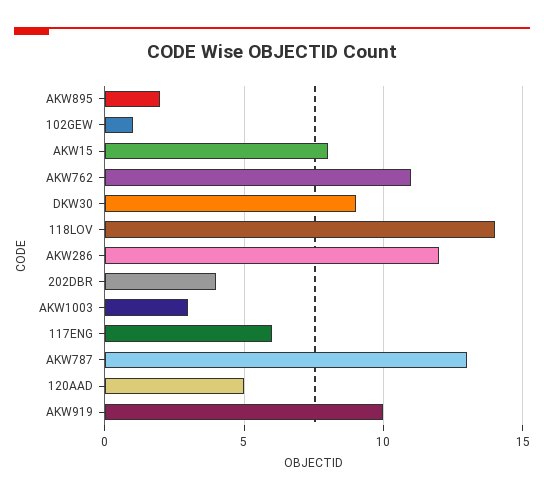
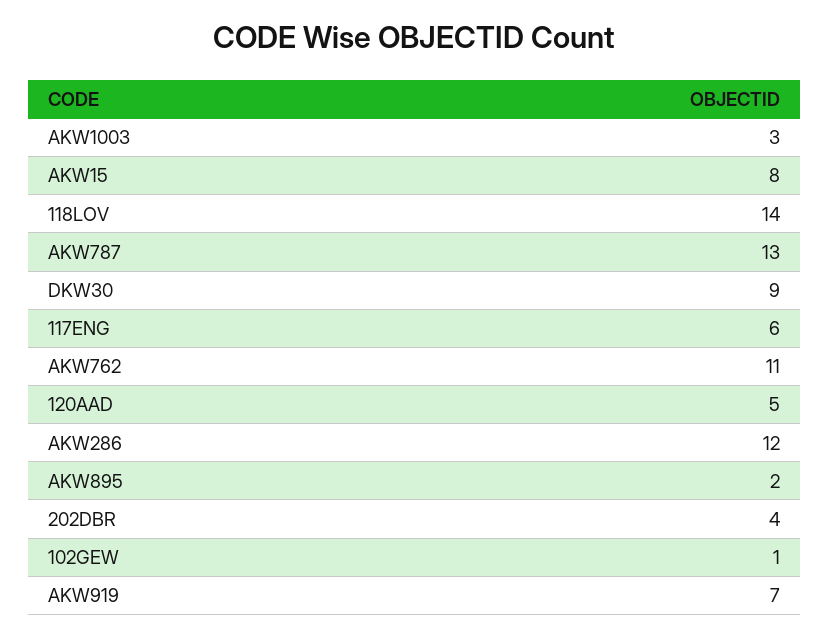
  {
    "AKW895": 2,
    "102GEW": 1,
    "AKW15": 8,
    "AKW762": 11,
    "DKW30": 9,
    "118LOV": 14,
    "AKW286": 12,
    "202DBR": 4,
    "AKW1003": 3,
    "117ENG": 6,
    "AKW787": 13,
    "120AAD": 5,
-   "AKW919": 10
+   "AKW919": 7
  }

